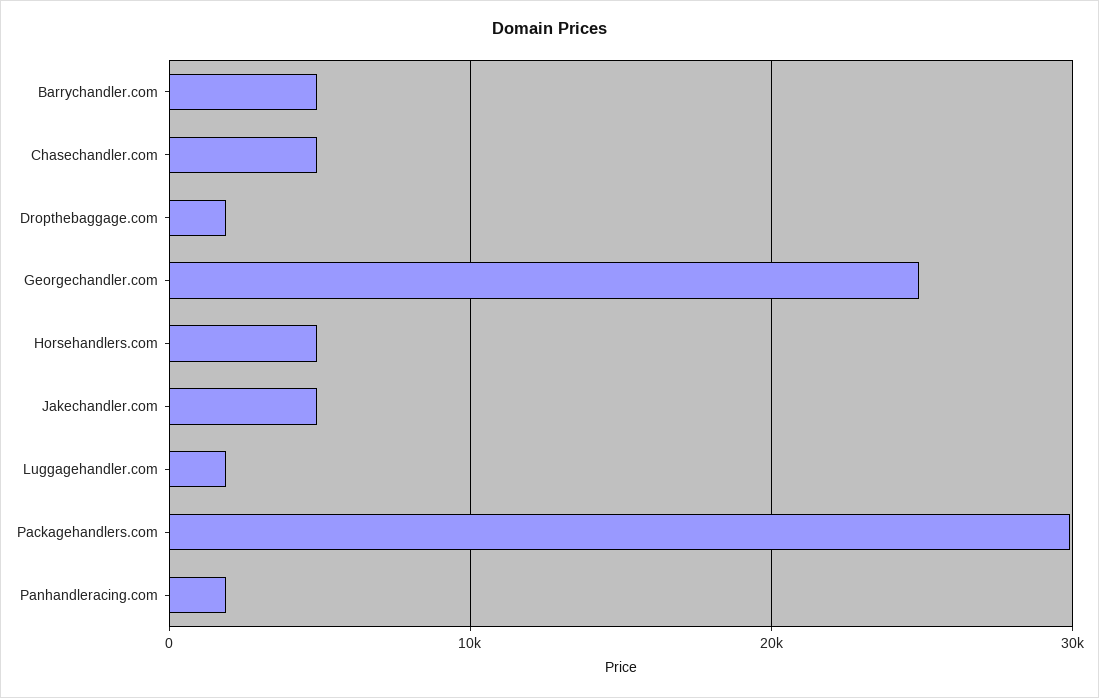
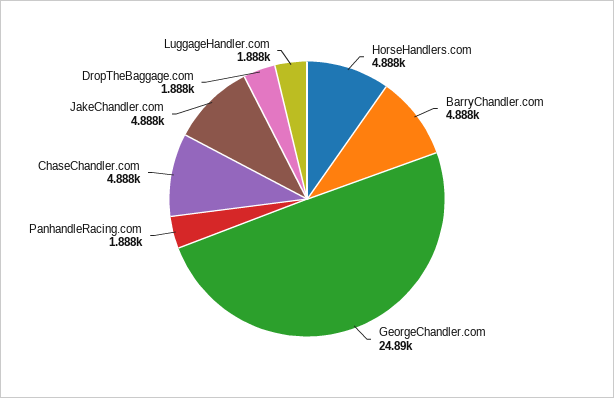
  {
    "Barrychandler.com": 4888,
    "Chasechandler.com": 4888,
    "Dropthebaggage.com": 1888,
    "Georgechandler.com": 24890,
    "Horsehandlers.com": 4888,
    "Jakechandler.com": 4888,
    "Luggagehandler.com": 1888,
-   "Packagehandlers.com": 30000,
    "Panhandleracing.com": 1888
  }

